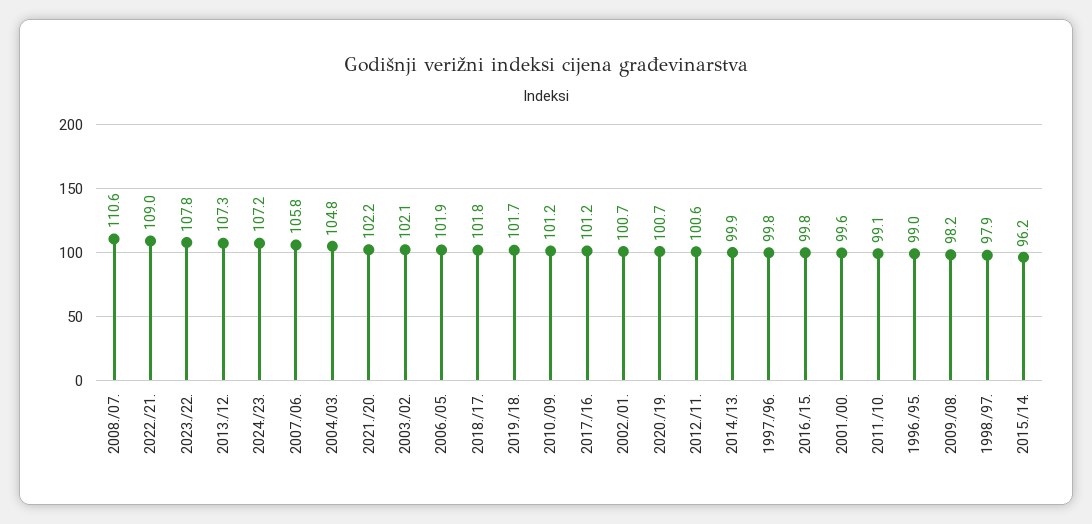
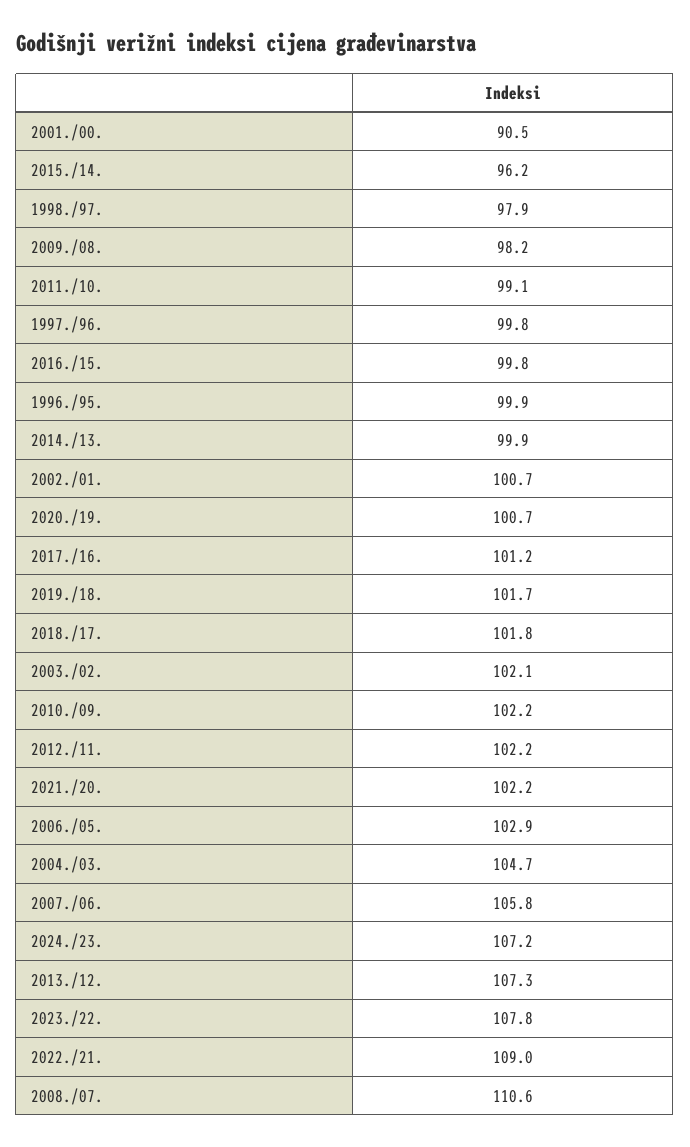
  {
    "2008./07.": 110.6,
    "2022./21.": 109,
    "2023./22.": 107.8,
    "2013./12.": 107.3,
    "2024./23.": 107.2,
    "2007./06.": 105.8,
-   "2004./03.": 104.8,
+   "2004./03.": 104.7,
    "2021./20.": 102.2,
    "2003./02.": 102.1,
-   "2006./05.": 101.9,
+   "2006./05.": 102.9,
    "2018./17.": 101.8,
    "2019./18.": 101.7,
-   "2010./09.": 101.2,
+   "2010./09.": 102.2,
    "2017./16.": 101.2,
    "2002./01.": 100.7,
    "2020./19.": 100.7,
-   "2012./11.": 100.6,
+   "2012./11.": 102.2,
    "2014./13.": 99.9,
    "1997./96.": 99.8,
    "2016./15.": 99.8,
-   "2001./00.": 99.6,
+   "2001./00.": 90.5,
    "2011./10.": 99.1,
-   "1996./95.": 99,
+   "1996./95.": 99.9,
    "2009./08.": 98.2,
    "1998./97.": 97.9,
    "2015./14.": 96.2
  }

